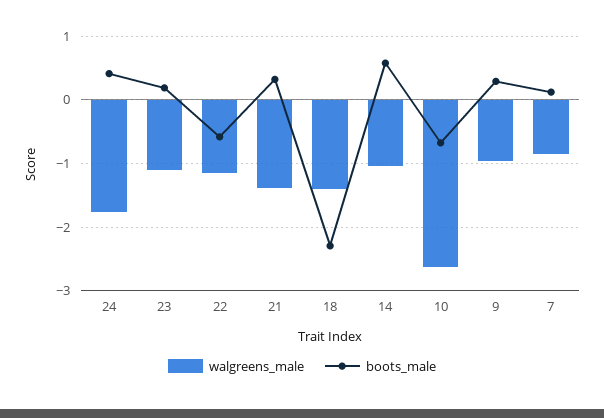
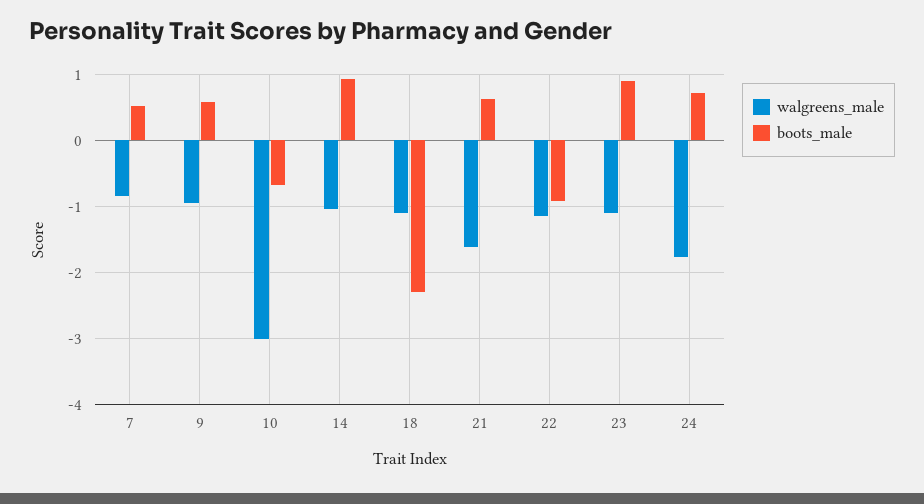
  {
    "walgreens_male": {
      "24": -1.8,
      "23": -1.1,
      "22": -1.2,
-     "21": -1.4,
+     "21": -1.6,
-     "18": -1.4,
+     "18": -1.1,
      "14": -1,
-     "10": -2.6,
+     "10": -3,
      "9": -1,
      "7": -0.8
    },
    "boots_male": {
-     "24": 0.4,
+     "24": 0.7,
-     "23": 0.2,
+     "23": 0.9,
-     "22": -0.6,
+     "22": -0.9,
-     "21": 0.3,
+     "21": 0.6,
      "18": -2.3,
-     "14": 0.6,
+     "14": 0.9,
      "10": -0.7,
-     "9": 0.3,
+     "9": 0.6,
-     "7": 0.1
+     "7": 0.5
    }
  }

